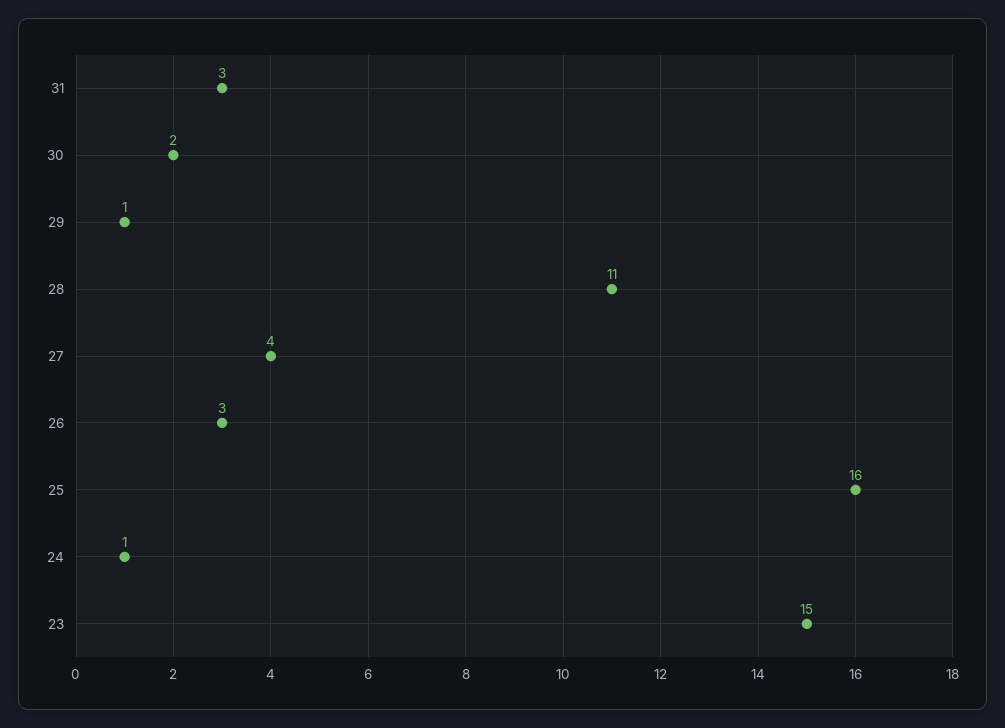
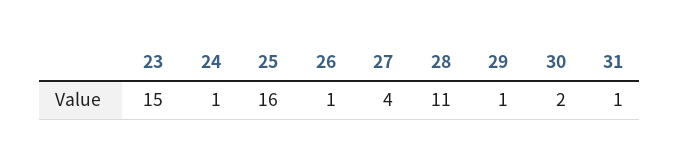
  {
-   "31": 3,
+   "31": 1,
    "30": 2,
    "29": 1,
    "28": 11,
    "27": 4,
-   "26": 3,
+   "26": 1,
    "25": 16,
    "24": 1,
    "23": 15
  }

